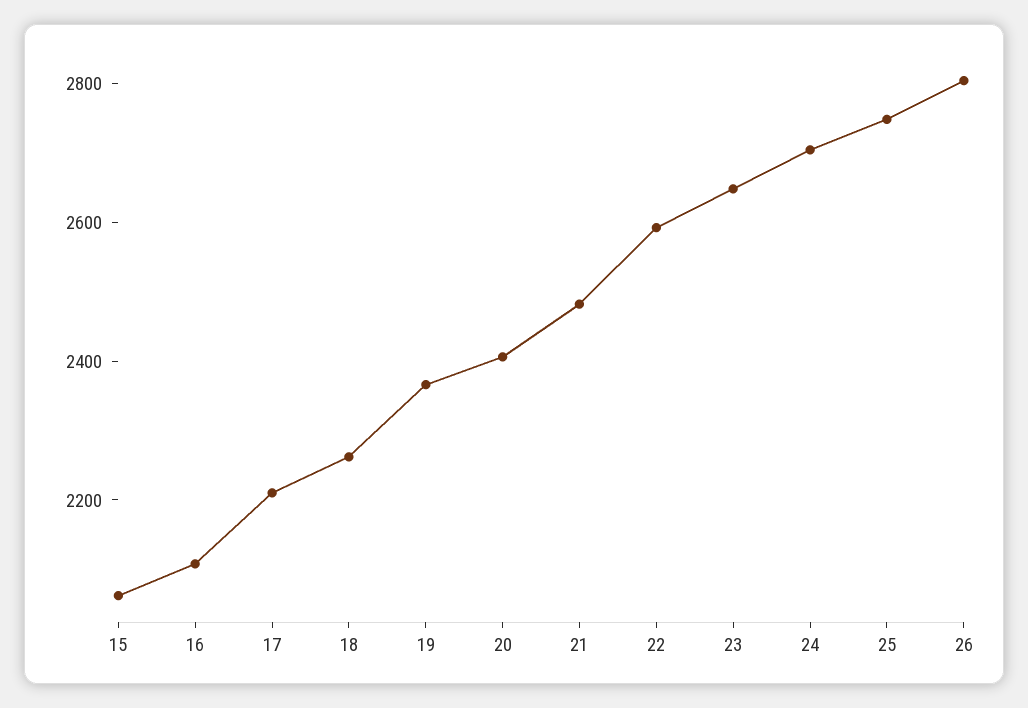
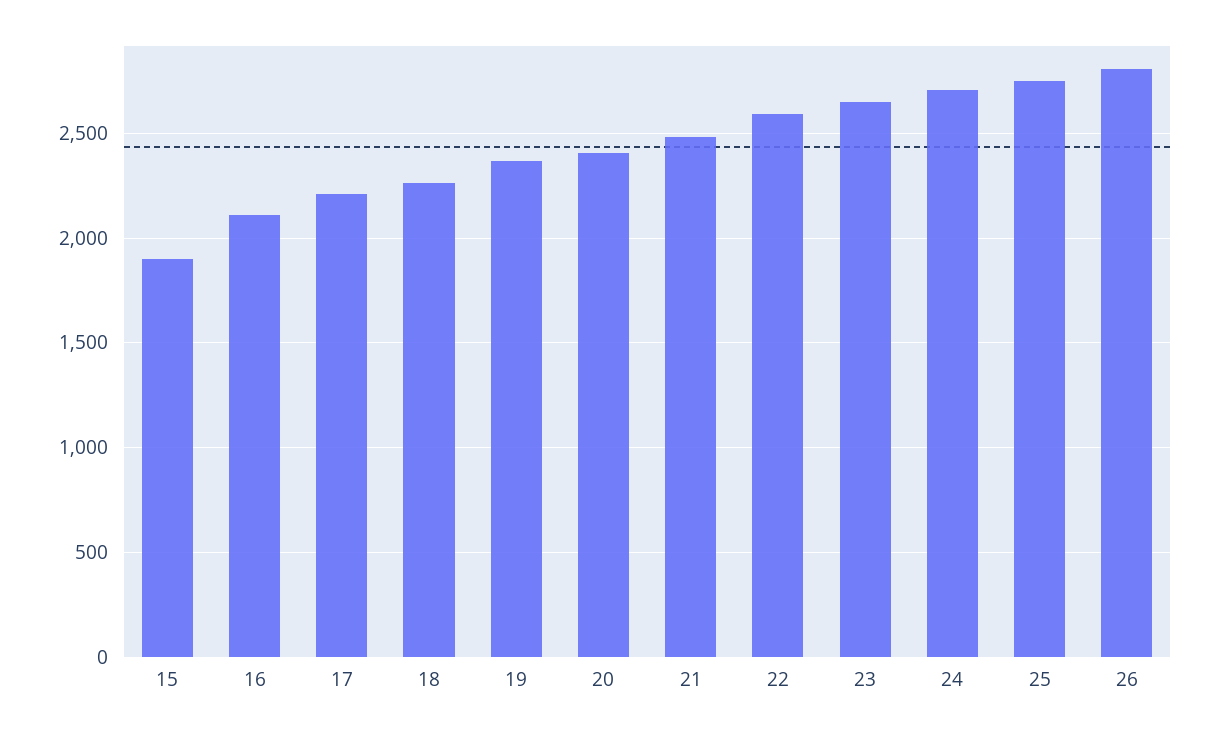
  {
-   "15": 2050,
+   "15": 1900,
    "16": 2100,
    "17": 2200,
    "18": 2250,
    "19": 2350,
    "20": 2400,
    "21": 2500,
    "22": 2600,
    "23": 2650,
    "24": 2700,
    "25": 2750,
    "26": 2800
  }

